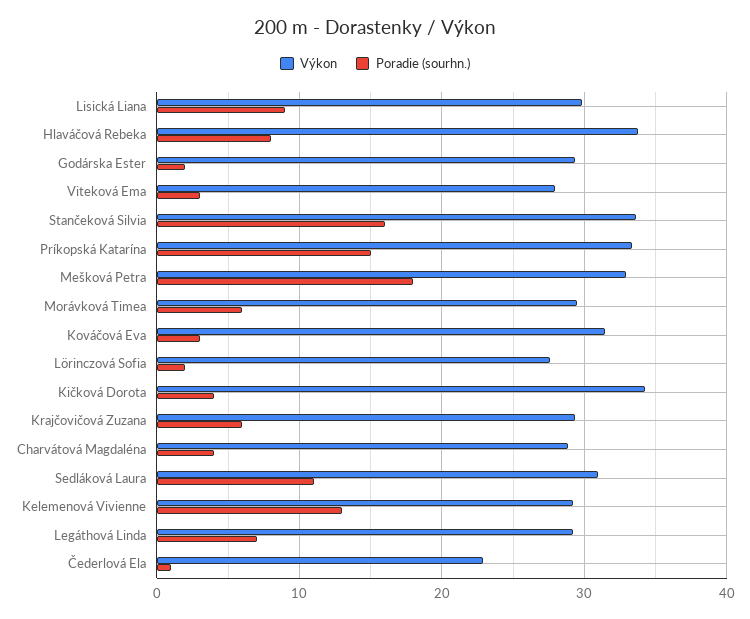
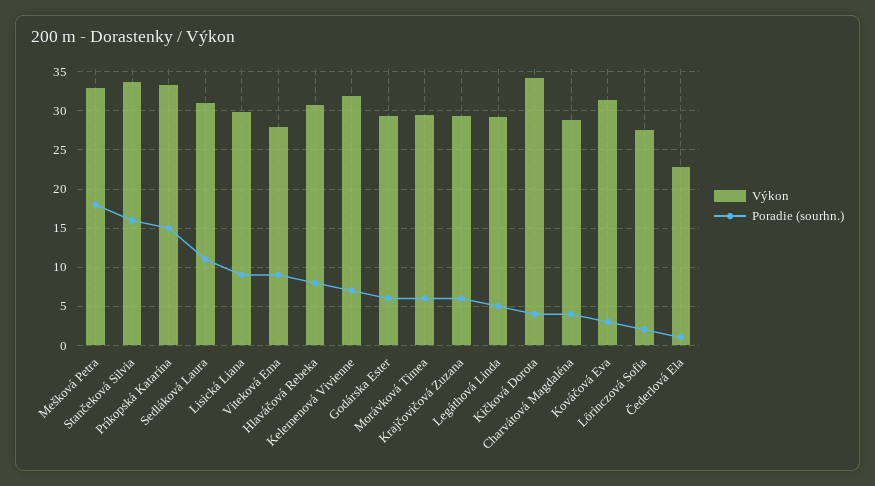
  {
    "Výkon": {
      "Lisická Liana": 30,
-     "Hlaváčová Rebeka": 34,
+     "Hlaváčová Rebeka": 31,
      "Godárska Ester": 29,
      "Viteková Ema": 28,
      "Stančeková Silvia": 34,
      "Príkopská Katarína": 33,
      "Mešková Petra": 33,
      "Morávková Timea": 30,
      "Kováčová Eva": 31,
      "Lörinczová Sofia": 28,
      "Kičková Dorota": 34,
      "Krajčovičová Zuzana": 29,
      "Charvátová Magdaléna": 29,
      "Sedláková Laura": 31,
-     "Kelemenová Vivienne": 29,
+     "Kelemenová Vivienne": 32,
      "Legáthová Linda": 29,
      "Čederlová Ela": 23
    },
    "Poradie (sourhn.)": {
      "Lisická Liana": 9,
      "Hlaváčová Rebeka": 8,
-     "Godárska Ester": 2,
+     "Godárska Ester": 6,
-     "Viteková Ema": 3,
+     "Viteková Ema": 9,
      "Stančeková Silvia": 16,
      "Príkopská Katarína": 15,
      "Mešková Petra": 18,
      "Morávková Timea": 6,
      "Kováčová Eva": 3,
      "Lörinczová Sofia": 2,
      "Kičková Dorota": 4,
      "Krajčovičová Zuzana": 6,
      "Charvátová Magdaléna": 4,
      "Sedláková Laura": 11,
-     "Kelemenová Vivienne": 13,
+     "Kelemenová Vivienne": 7,
-     "Legáthová Linda": 7,
+     "Legáthová Linda": 5,
      "Čederlová Ela": 1
    }
  }

